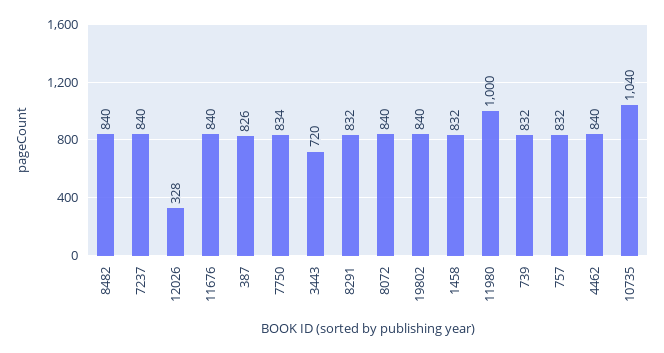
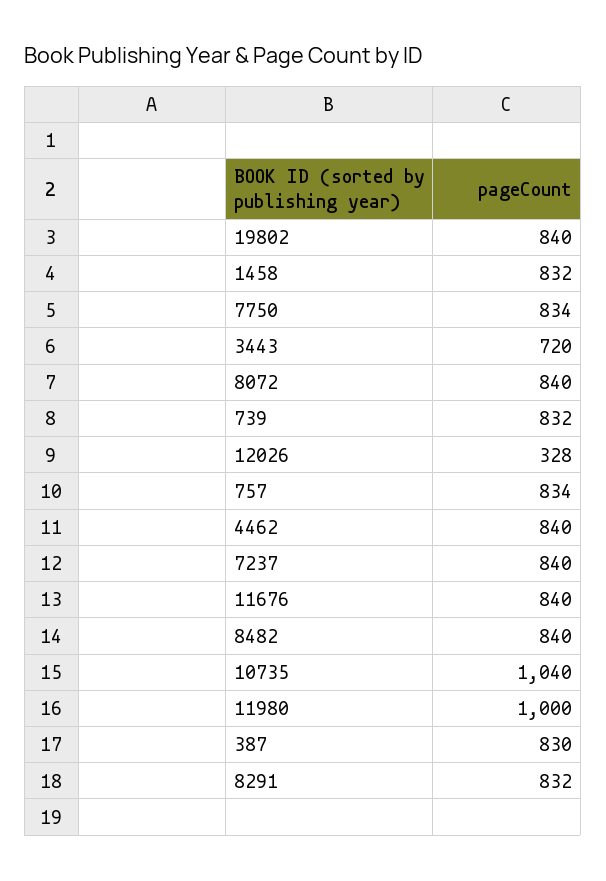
  {
    "8482": 840,
    "7237": 840,
    "12026": 328,
    "11676": 840,
-   "387": 826,
+   "387": 830,
    "7750": 834,
    "3443": 720,
    "8291": 832,
    "8072": 840,
    "19802": 840,
    "1458": 832,
    "11980": 1000,
    "739": 832,
-   "757": 832,
+   "757": 834,
    "4462": 840,
    "10735": 1040
  }

